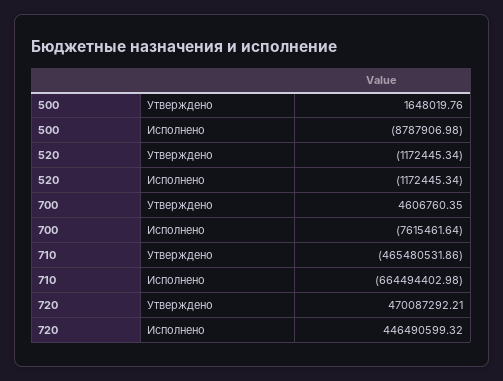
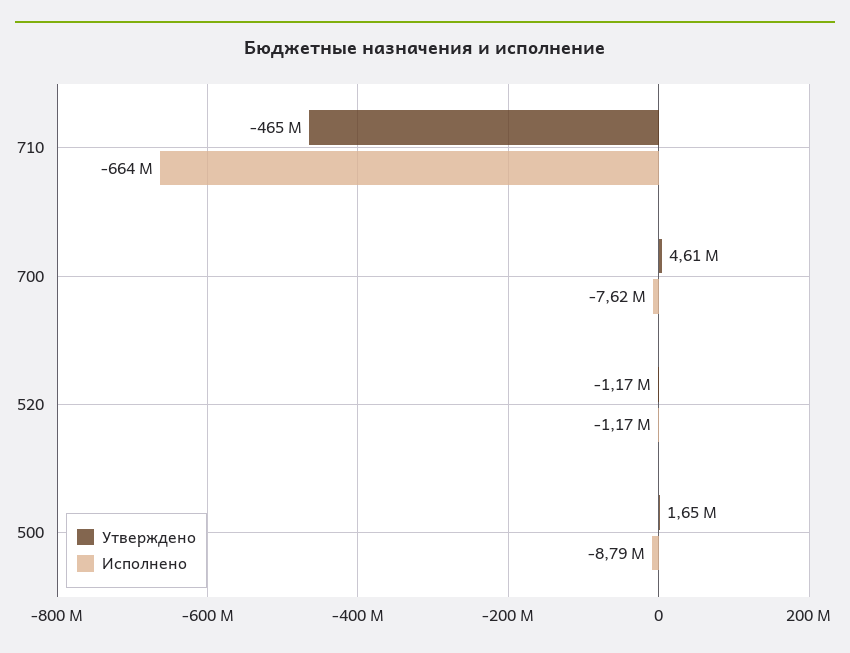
  {
    "Утверждено": {
      "500": 1648019.76,
      "520": -1172445.34,
      "700": 4606760.35,
-     "710": -465480531.86,
+     "710": -465480531.86
-     "720": 470087292.21
    },
    "Исполнено": {
      "500": -8787906.98,
      "520": -1172445.34,
      "700": -7615461.64,
-     "710": -664494402.98,
+     "710": -664494402.98
-     "720": 446490599.32
    }
  }

